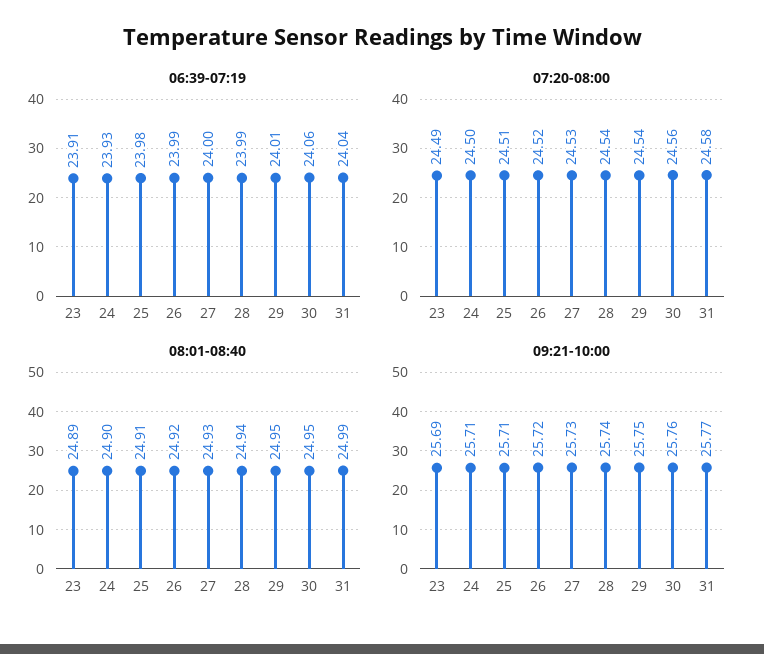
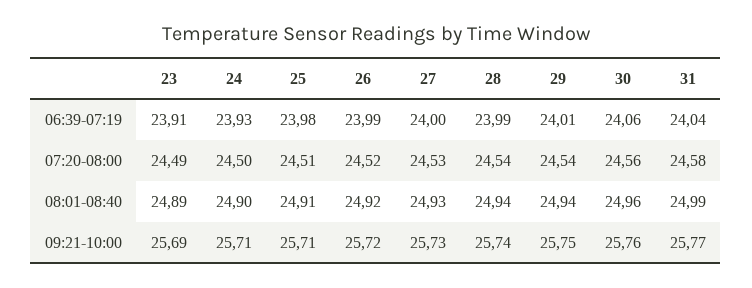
  {
    "06:39-07:19": {
      "23": 23.91,
      "24": 23.93,
      "25": 23.98,
      "26": 23.99,
      "27": 24,
      "28": 23.99,
      "29": 24.01,
      "30": 24.06,
      "31": 24.04
    },
    "07:20-08:00": {
      "23": 24.49,
      "24": 24.5,
      "25": 24.51,
      "26": 24.52,
      "27": 24.53,
      "28": 24.54,
      "29": 24.54,
      "30": 24.56,
      "31": 24.58
    },
    "08:01-08:40": {
      "23": 24.89,
      "24": 24.9,
      "25": 24.91,
      "26": 24.92,
      "27": 24.93,
      "28": 24.94,
-     "29": 24.95,
+     "29": 24.94,
-     "30": 24.95,
+     "30": 24.96,
      "31": 24.99
    },
    "09:21-10:00": {
      "23": 25.69,
      "24": 25.71,
      "25": 25.71,
      "26": 25.72,
      "27": 25.73,
      "28": 25.74,
      "29": 25.75,
      "30": 25.76,
      "31": 25.77
    }
  }

